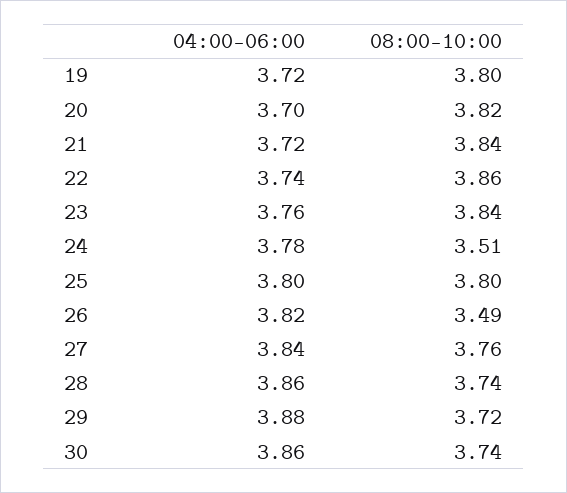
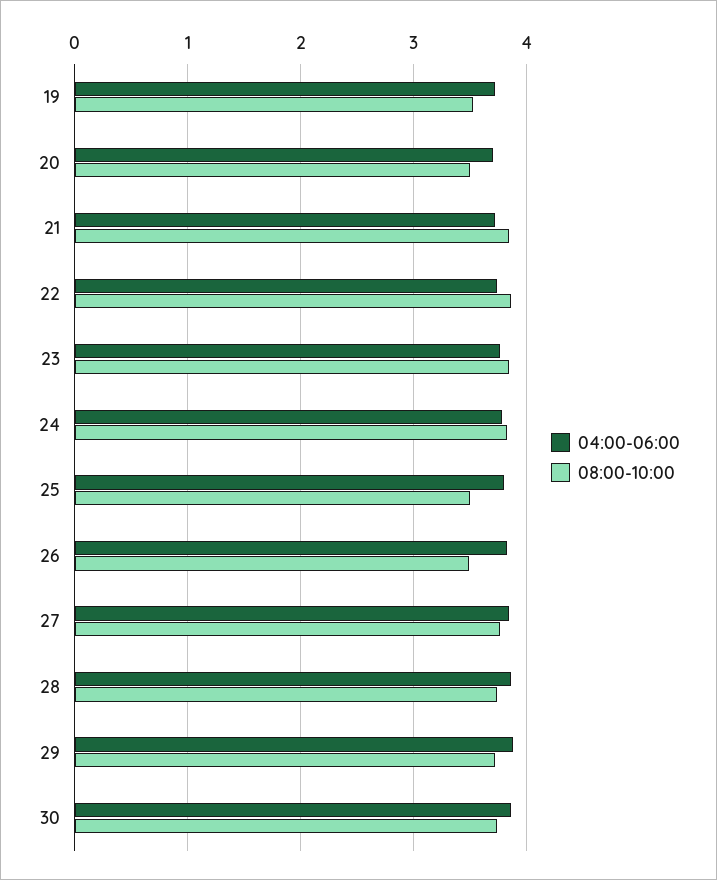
  {
    "04:00-06:00": {
      "19": 3.72,
      "20": 3.7,
      "21": 3.72,
      "22": 3.74,
      "23": 3.76,
      "24": 3.78,
      "25": 3.8,
      "26": 3.82,
      "27": 3.84,
      "28": 3.86,
      "29": 3.88,
      "30": 3.86
    },
    "08:00-10:00": {
-     "19": 3.8,
+     "19": 3.5,
-     "20": 3.82,
+     "20": 3.5,
      "21": 3.84,
      "22": 3.86,
      "23": 3.84,
-     "24": 3.51,
+     "24": 3.8,
-     "25": 3.8,
+     "25": 3.5,
      "26": 3.49,
      "27": 3.76,
      "28": 3.74,
      "29": 3.72,
      "30": 3.74
    }
  }

